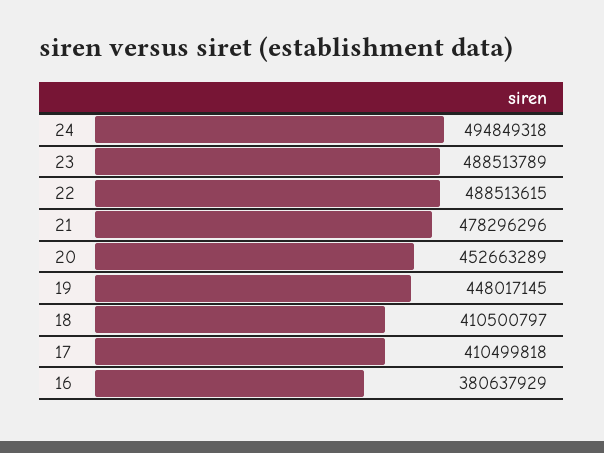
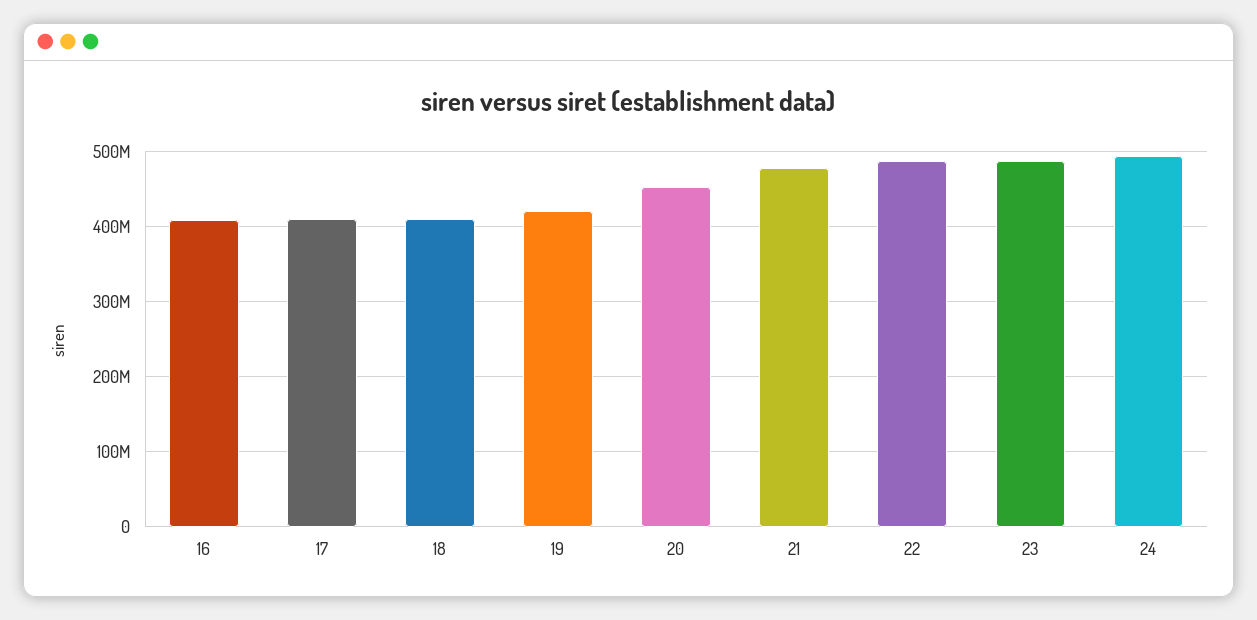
  {
    "24": 494849318,
    "23": 488513789,
    "22": 488513615,
    "21": 478296296,
    "20": 452663289,
-   "19": 448017145,
+   "19": 420000000,
    "18": 410500797,
    "17": 410499818,
-   "16": 380637929
+   "16": 410000000
  }

